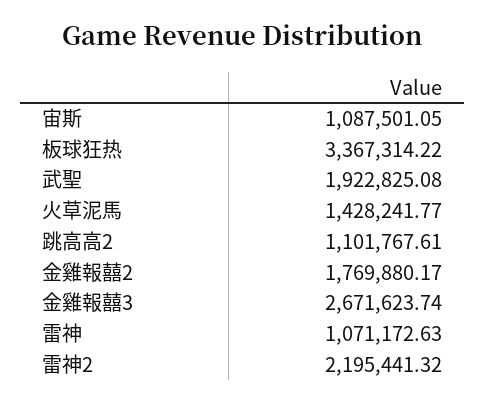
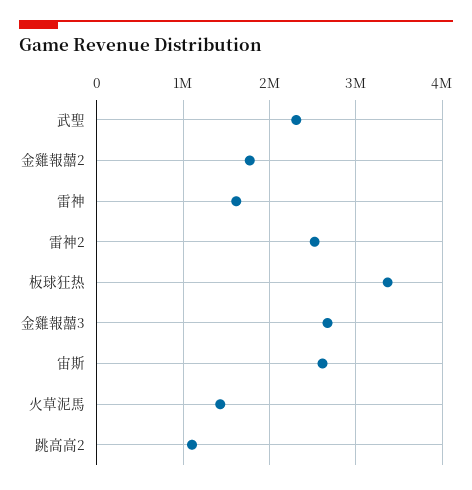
  {
-   "宙斯": 1087501.05,
+   "宙斯": 2600000,
    "板球狂热": 3367314.22,
-   "武聖": 1922825.08,
+   "武聖": 2300000,
    "火草泥馬": 1428241.77,
    "跳高高2": 1101767.61,
    "金雞報囍2": 1769880.17,
    "金雞報囍3": 2671623.74,
-   "雷神": 1071172.63,
+   "雷神": 1600000,
-   "雷神2": 2195441.32
+   "雷神2": 2500000
  }

